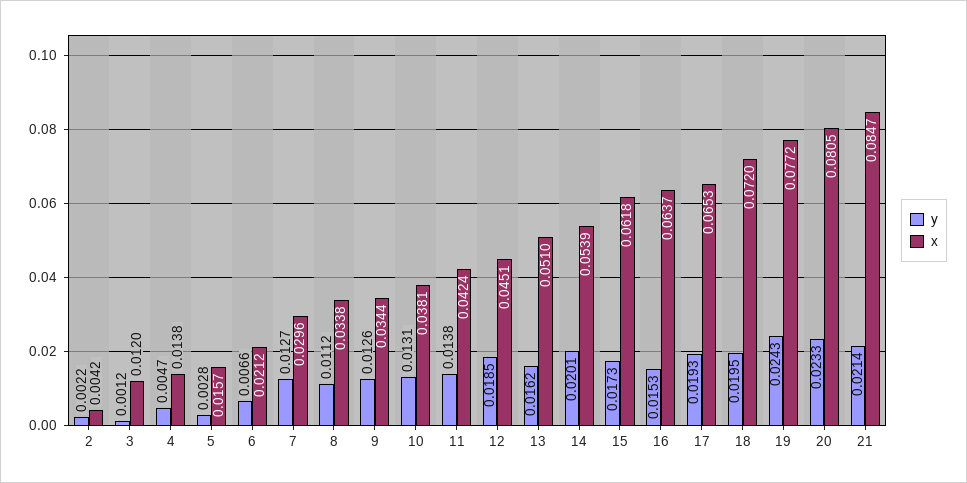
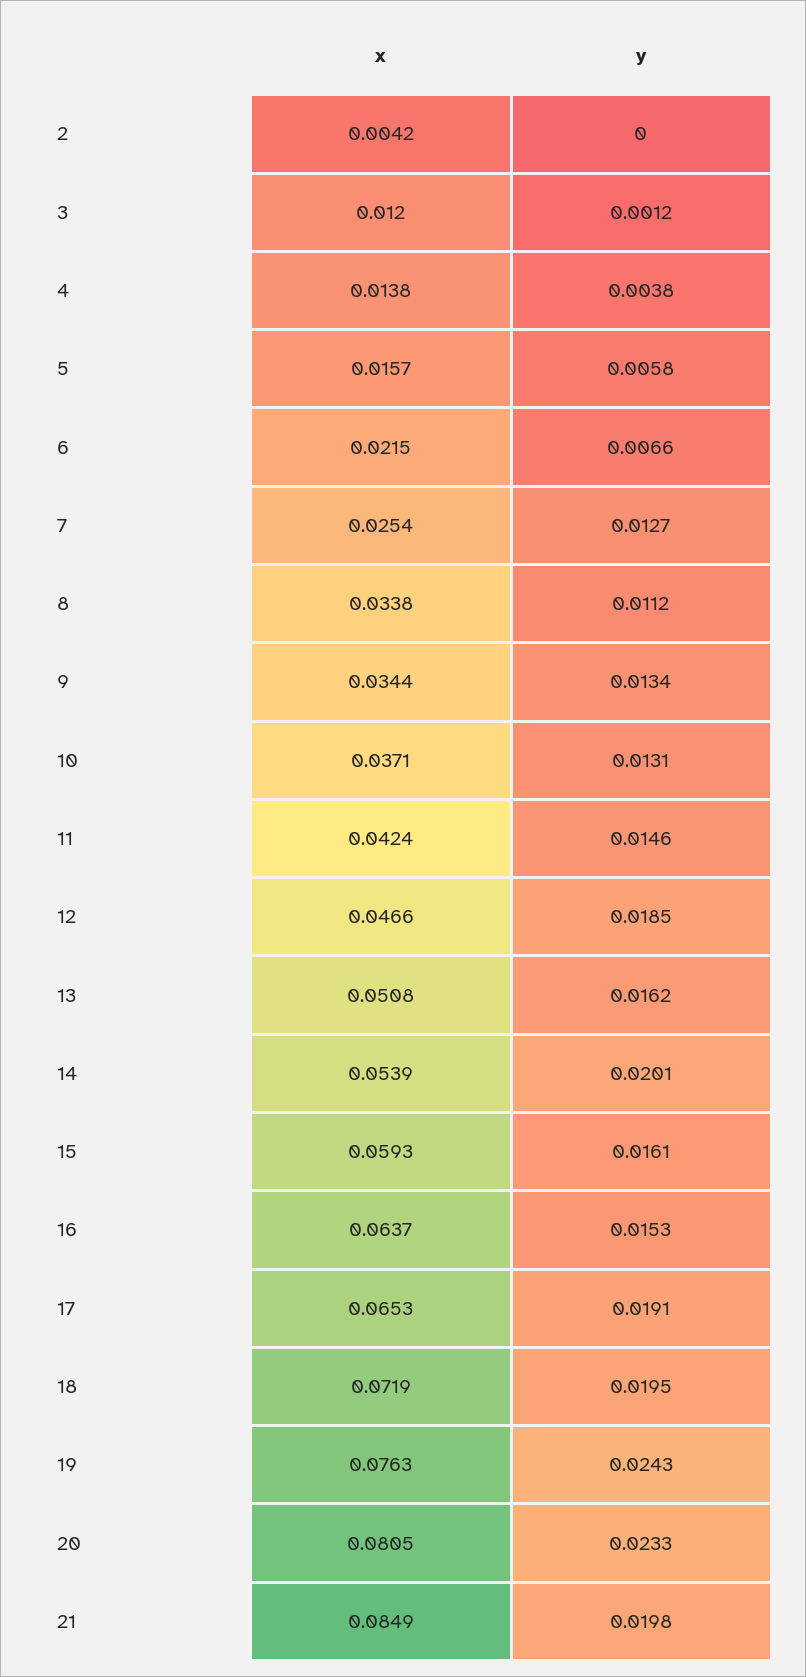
  {
    "y": {
-     "2": 0.0022,
+     "2": 0,
      "3": 0.0012,
-     "4": 0.0047,
+     "4": 0.0038,
-     "5": 0.0028,
+     "5": 0.0058,
      "6": 0.0066,
      "7": 0.0127,
      "8": 0.0112,
-     "9": 0.0126,
+     "9": 0.0134,
      "10": 0.0131,
-     "11": 0.0138,
+     "11": 0.0146,
      "12": 0.0185,
      "13": 0.0162,
      "14": 0.0201,
-     "15": 0.0173,
+     "15": 0.0161,
      "16": 0.0153,
-     "17": 0.0193,
+     "17": 0.0191,
      "18": 0.0195,
      "19": 0.0243,
      "20": 0.0233,
-     "21": 0.0214
+     "21": 0.0198
    },
    "x": {
      "2": 0.0042,
      "3": 0.012,
      "4": 0.0138,
      "5": 0.0157,
-     "6": 0.0212,
+     "6": 0.0215,
-     "7": 0.0296,
+     "7": 0.0254,
      "8": 0.0338,
      "9": 0.0344,
-     "10": 0.0381,
+     "10": 0.0371,
      "11": 0.0424,
-     "12": 0.0451,
+     "12": 0.0466,
-     "13": 0.051,
+     "13": 0.0508,
      "14": 0.0539,
-     "15": 0.0618,
+     "15": 0.0593,
      "16": 0.0637,
      "17": 0.0653,
-     "18": 0.072,
+     "18": 0.0719,
-     "19": 0.0772,
+     "19": 0.0763,
      "20": 0.0805,
-     "21": 0.0847
+     "21": 0.0849
    }
  }

